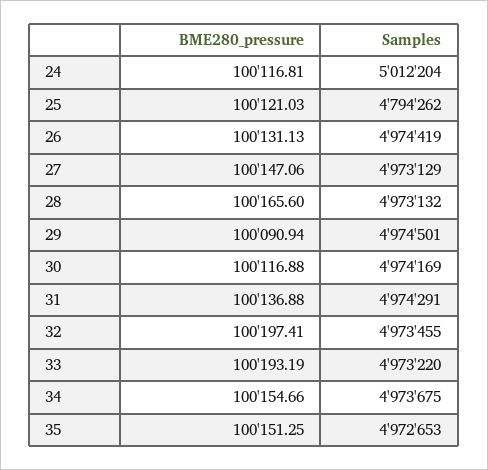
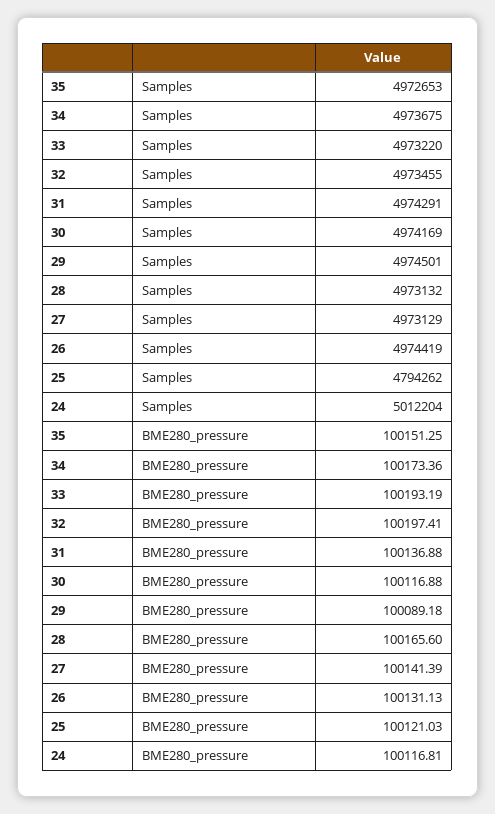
  {
    "BME280_pressure": {
      "24": 100116.81,
      "25": 100121.03,
      "26": 100131.13,
-     "27": 100147.06,
+     "27": 100141.39,
      "28": 100165.6,
-     "29": 100090.94,
+     "29": 100089.18,
      "30": 100116.88,
      "31": 100136.88,
      "32": 100197.41,
      "33": 100193.19,
-     "34": 100154.66,
+     "34": 100173.36,
      "35": 100151.25
    },
    "Samples": {
      "24": 5012204,
      "25": 4794262,
      "26": 4974419,
      "27": 4973129,
      "28": 4973132,
      "29": 4974501,
      "30": 4974169,
      "31": 4974291,
      "32": 4973455,
      "33": 4973220,
      "34": 4973675,
      "35": 4972653
    }
  }

